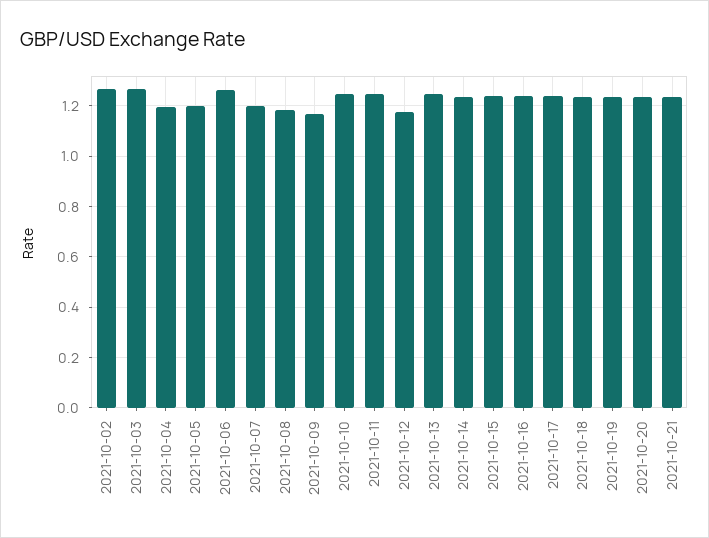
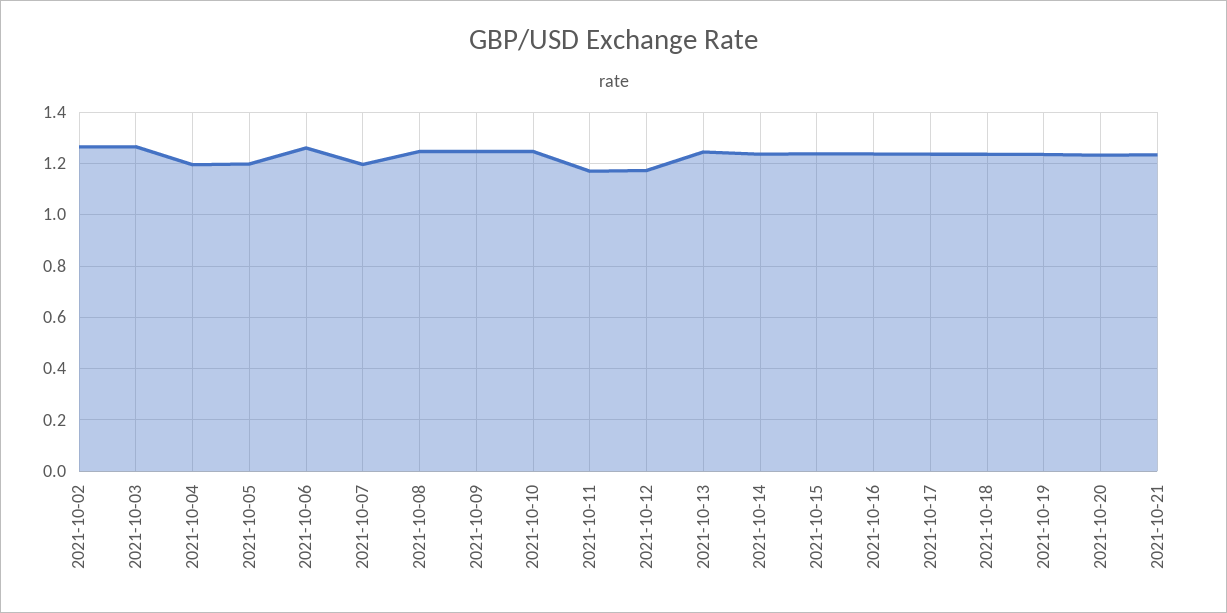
  {
    "2021-10-02": 1.275,
    "2021-10-03": 1.275,
    "2021-10-04": 1.2,
    "2021-10-05": 1.2,
    "2021-10-06": 1.25,
    "2021-10-07": 1.2,
-   "2021-10-08": 1.175,
+   "2021-10-08": 1.25,
-   "2021-10-09": 1.175,
+   "2021-10-09": 1.25,
    "2021-10-10": 1.25,
-   "2021-10-11": 1.25,
+   "2021-10-11": 1.175,
    "2021-10-12": 1.175,
    "2021-10-13": 1.25,
    "2021-10-14": 1.225,
    "2021-10-15": 1.25,
    "2021-10-16": 1.25,
    "2021-10-17": 1.225,
    "2021-10-18": 1.225,
    "2021-10-19": 1.225,
    "2021-10-20": 1.225,
    "2021-10-21": 1.225
  }

